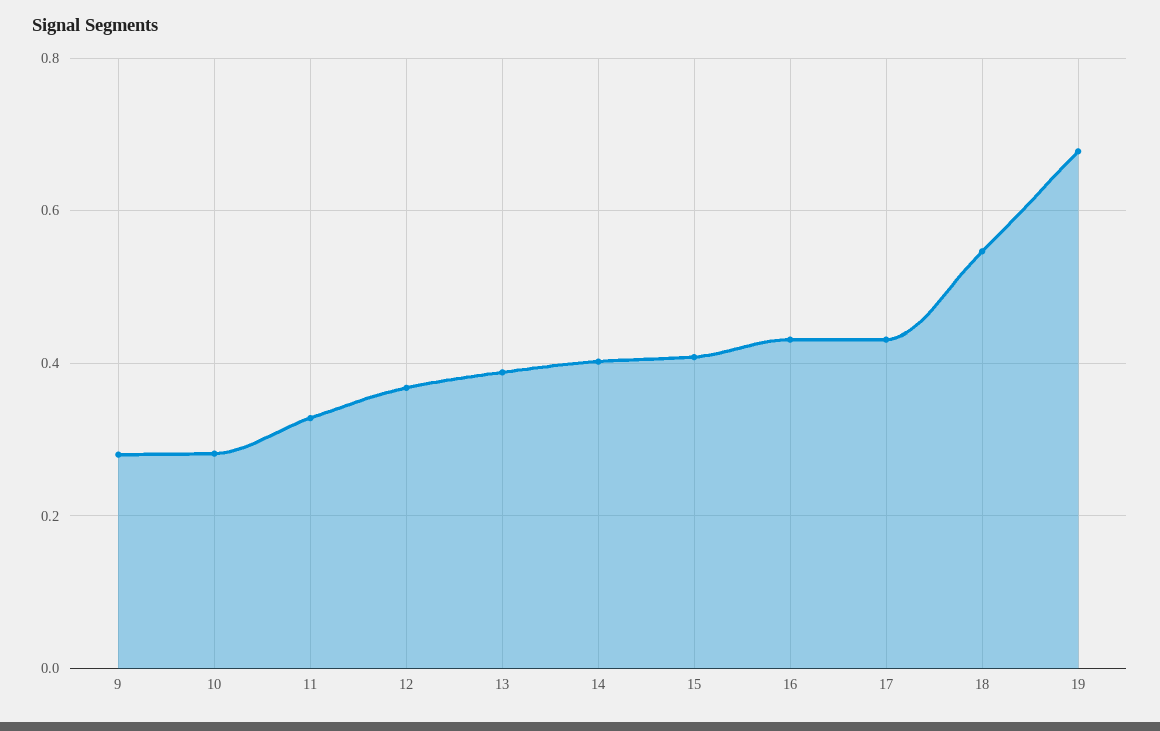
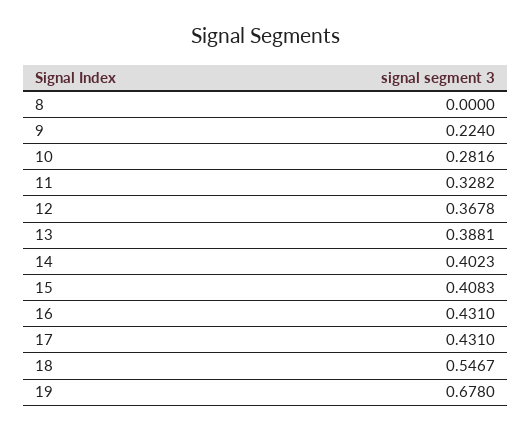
  {
-   "9": 0.28,
+   "9": 0.224,
    "10": 0.2816,
    "11": 0.3282,
    "12": 0.3678,
    "13": 0.3881,
    "14": 0.4023,
    "15": 0.4083,
    "16": 0.431,
    "17": 0.431,
    "18": 0.5467,
-   "19": 0.678
+   "19": 0.678,
+   "8": 0
  }

